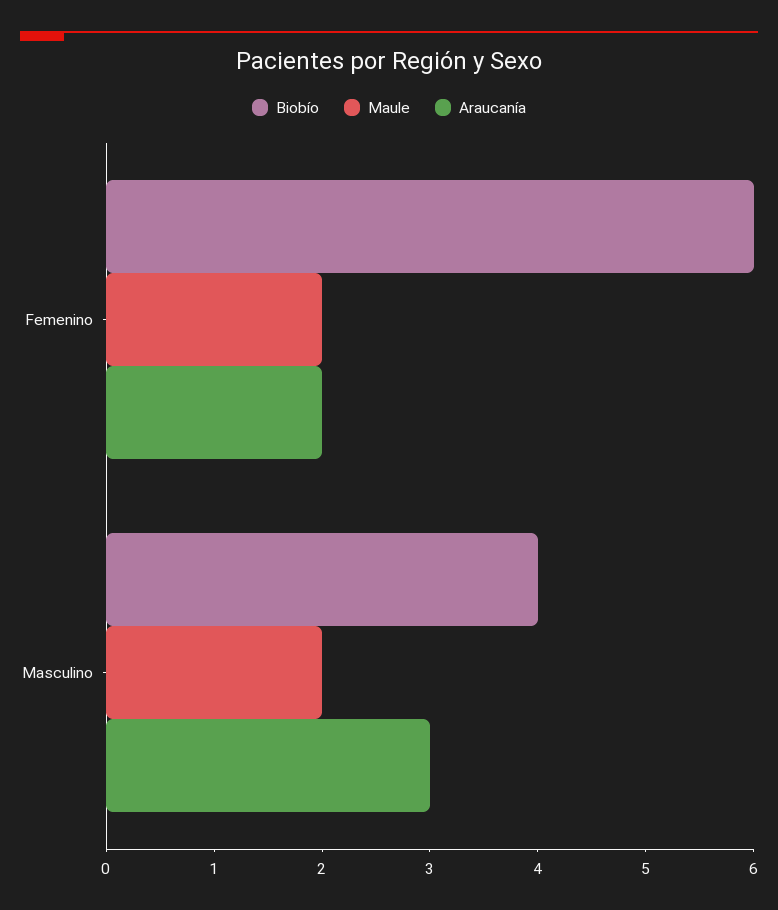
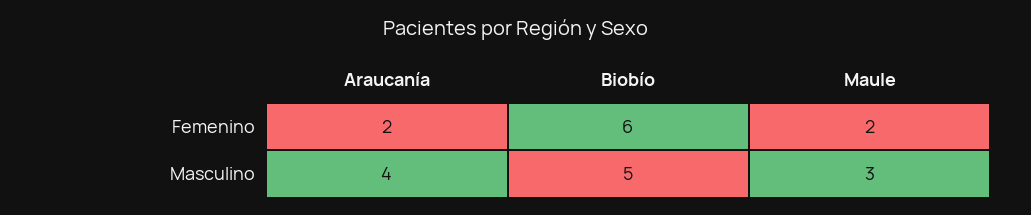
  {
    "Biobío": {
      "Femenino": 6,
-     "Masculino": 4
+     "Masculino": 5
    },
    "Maule": {
      "Femenino": 2,
-     "Masculino": 2
+     "Masculino": 3
    },
    "Araucanía": {
      "Femenino": 2,
-     "Masculino": 3
+     "Masculino": 4
    }
  }

